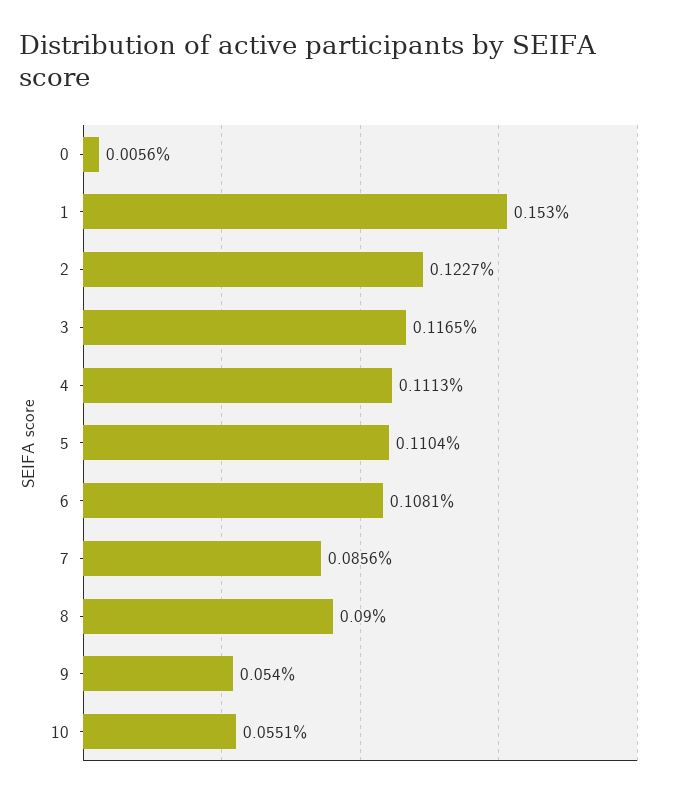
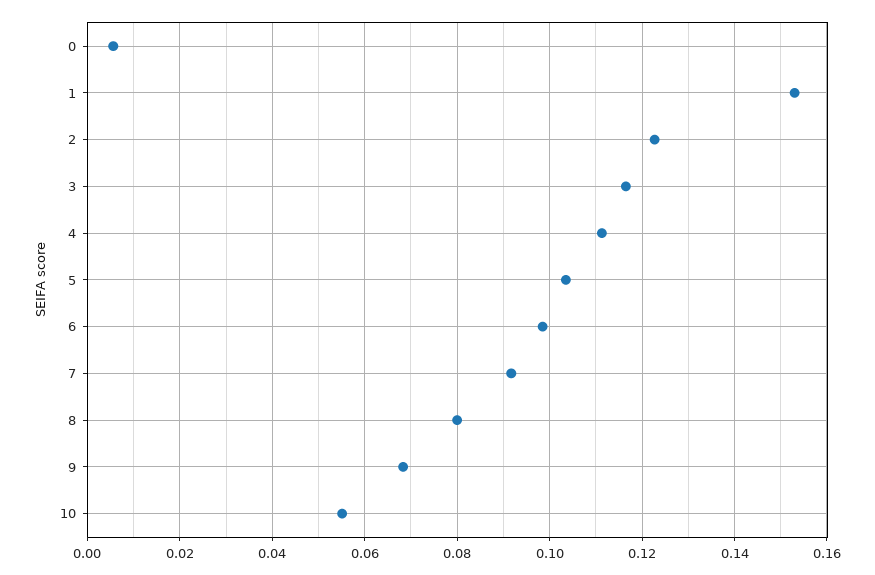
  {
    "0": 0.0056,
    "1": 0.153,
    "2": 0.1227,
    "3": 0.1165,
    "4": 0.1113,
-   "5": 0.1104,
+   "5": 0.104,
-   "6": 0.1081,
+   "6": 0.098,
-   "7": 0.0856,
+   "7": 0.092,
-   "8": 0.09,
+   "8": 0.08,
-   "9": 0.054,
+   "9": 0.068,
    "10": 0.0551
  }

